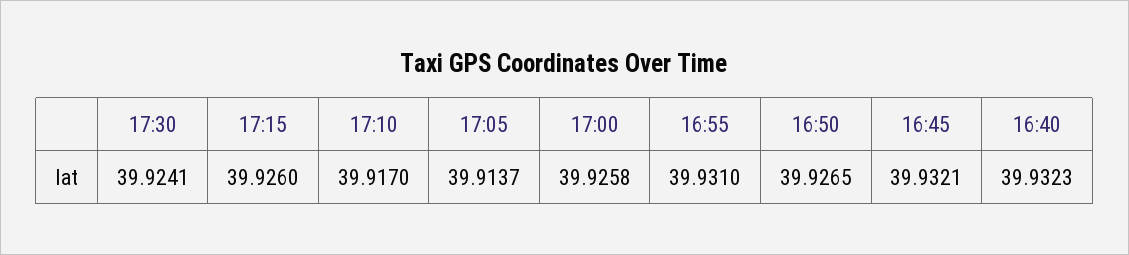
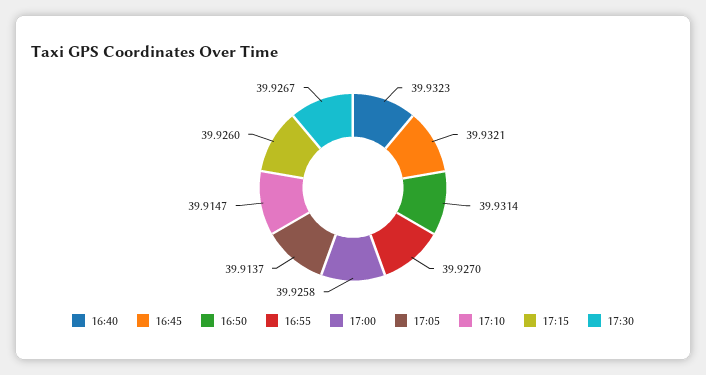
  {
-   "17:30": 39.9241,
+   "17:30": 39.9267,
    "17:15": 39.926,
-   "17:10": 39.917,
+   "17:10": 39.9147,
    "17:05": 39.9137,
    "17:00": 39.9258,
-   "16:55": 39.931,
+   "16:55": 39.927,
-   "16:50": 39.9265,
+   "16:50": 39.9314,
    "16:45": 39.9321,
    "16:40": 39.9323
  }

